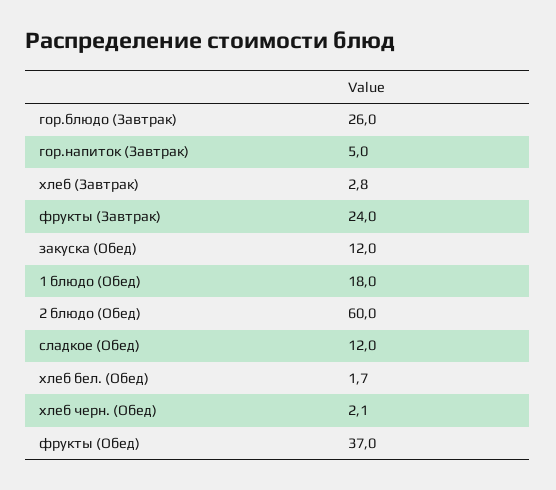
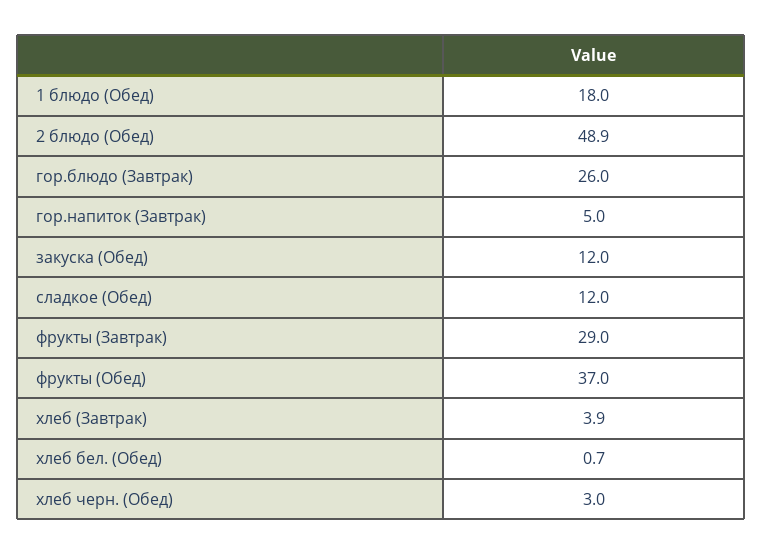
  {
    "гор.блюдо (Завтрак)": 26,
    "гор.напиток (Завтрак)": 5,
-   "хлеб (Завтрак)": 2.8,
+   "хлеб (Завтрак)": 3.9,
-   "фрукты (Завтрак)": 24,
+   "фрукты (Завтрак)": 29,
    "закуска (Обед)": 12,
    "1 блюдо (Обед)": 18,
-   "2 блюдо (Обед)": 60,
+   "2 блюдо (Обед)": 48.9,
    "сладкое (Обед)": 12,
-   "хлеб бел. (Обед)": 1.7,
+   "хлеб бел. (Обед)": 0.7,
-   "хлеб черн. (Обед)": 2.1,
+   "хлеб черн. (Обед)": 3,
    "фрукты (Обед)": 37
  }

